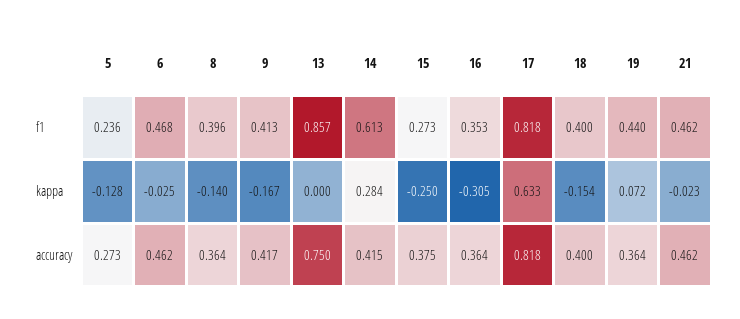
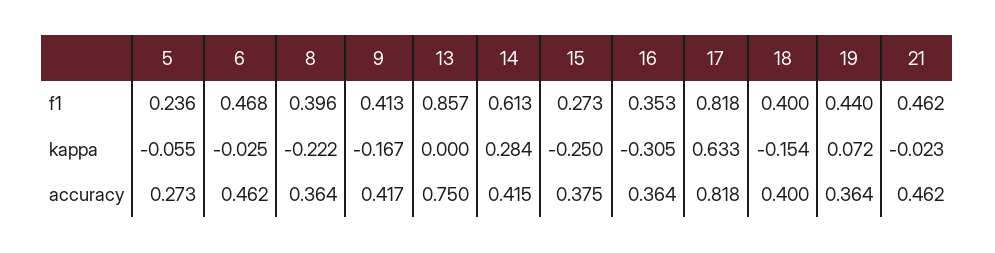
  {
    "5": {
      "f1": 0.236,
-     "kappa": -0.128,
+     "kappa": -0.055,
      "accuracy": 0.273
    },
    "6": {
      "f1": 0.468,
      "kappa": -0.025,
      "accuracy": 0.462
    },
    "8": {
      "f1": 0.396,
-     "kappa": -0.14,
+     "kappa": -0.222,
      "accuracy": 0.364
    },
    "9": {
      "f1": 0.413,
      "kappa": -0.167,
      "accuracy": 0.417
    },
    "13": {
      "f1": 0.857,
      "kappa": 0,
      "accuracy": 0.75
    },
    "14": {
      "f1": 0.613,
      "kappa": 0.284,
      "accuracy": 0.415
    },
    "15": {
      "f1": 0.273,
      "kappa": -0.25,
      "accuracy": 0.375
    },
    "16": {
      "f1": 0.353,
      "kappa": -0.305,
      "accuracy": 0.364
    },
    "17": {
      "f1": 0.818,
      "kappa": 0.633,
      "accuracy": 0.818
    },
    "18": {
      "f1": 0.4,
      "kappa": -0.154,
      "accuracy": 0.4
    },
    "19": {
      "f1": 0.44,
      "kappa": 0.072,
      "accuracy": 0.364
    },
    "21": {
      "f1": 0.462,
      "kappa": -0.023,
      "accuracy": 0.462
    }
  }

